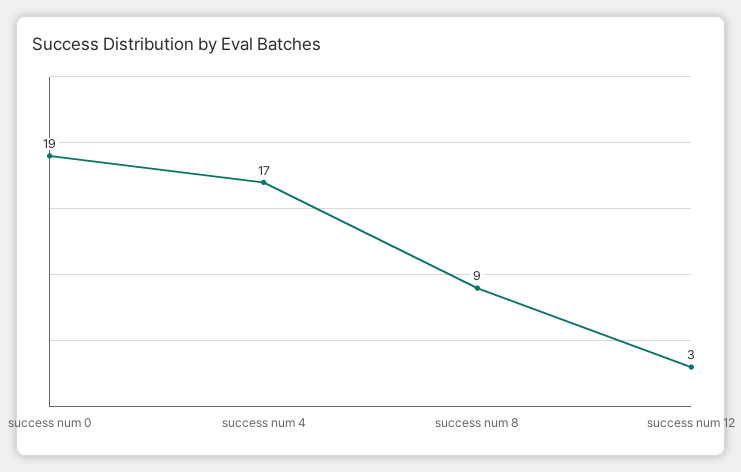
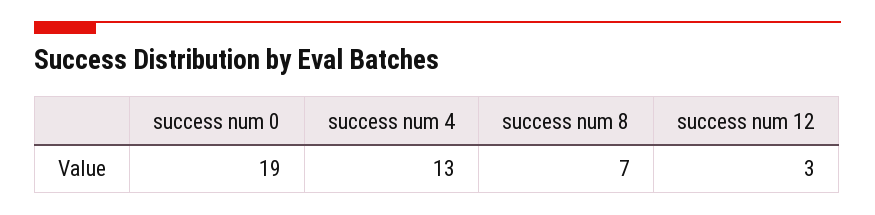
  {
    "success num 0": 19,
-   "success num 4": 17,
+   "success num 4": 13,
-   "success num 8": 9,
+   "success num 8": 7,
    "success num 12": 3
  }

